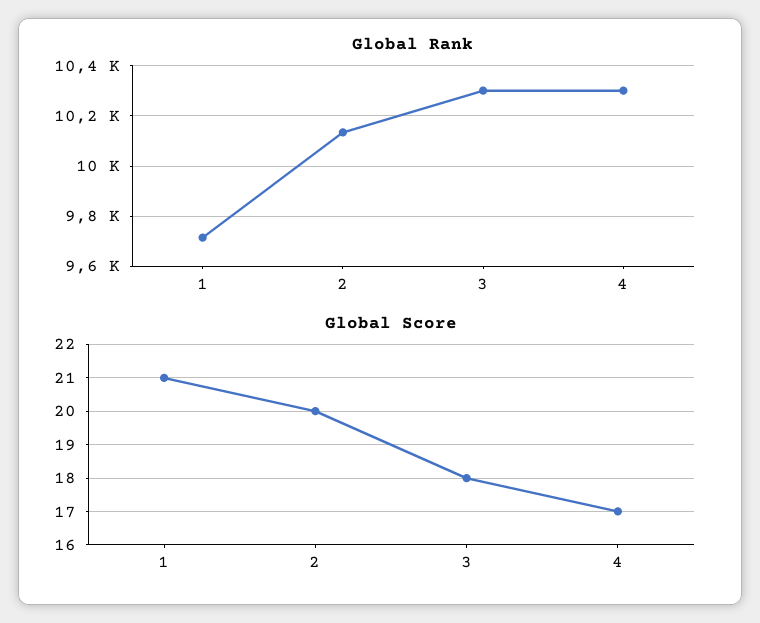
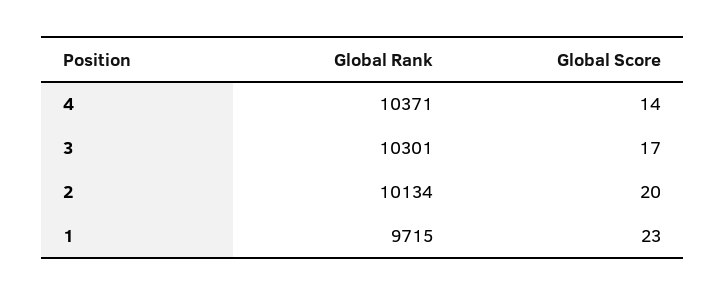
  {
    "Global Rank": {
      "1": 9715,
      "2": 10134,
      "3": 10301,
-     "4": 10300
+     "4": 10371
    },
    "Global Score": {
-     "1": 21,
+     "1": 23,
      "2": 20,
-     "3": 18,
+     "3": 17,
-     "4": 17
+     "4": 14
    }
  }

